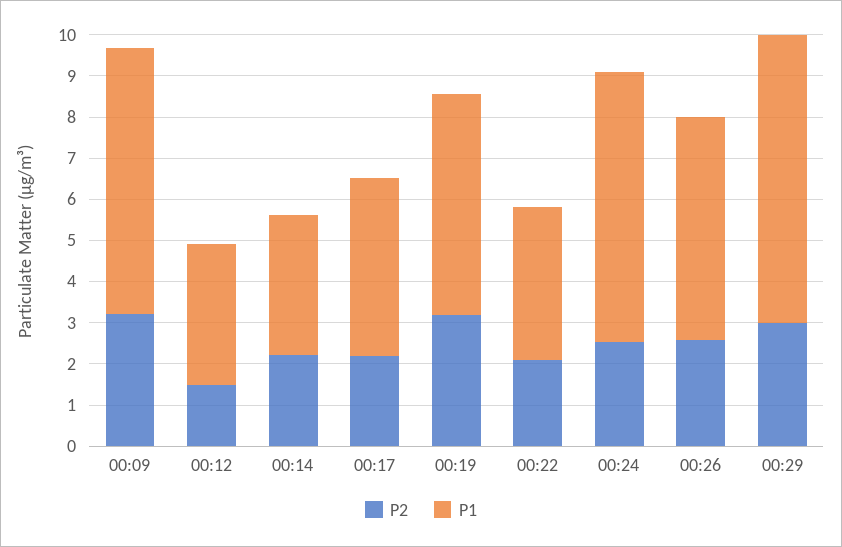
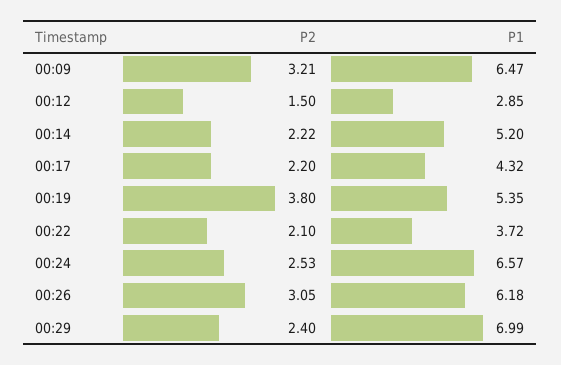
  {
    "P2": {
      "00:09": 3.21,
      "00:12": 1.5,
      "00:14": 2.22,
      "00:17": 2.2,
-     "00:19": 3.2,
+     "00:19": 3.8,
      "00:22": 2.1,
      "00:24": 2.53,
-     "00:26": 2.6,
+     "00:26": 3.05,
-     "00:29": 3
+     "00:29": 2.4
    },
    "P1": {
      "00:09": 6.47,
-     "00:12": 3.4,
+     "00:12": 2.85,
-     "00:14": 3.4,
+     "00:14": 5.2,
      "00:17": 4.32,
      "00:19": 5.35,
      "00:22": 3.72,
      "00:24": 6.57,
-     "00:26": 5.4,
+     "00:26": 6.18,
      "00:29": 6.99
    }
  }

